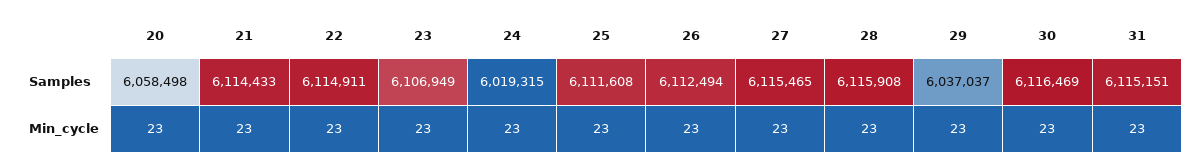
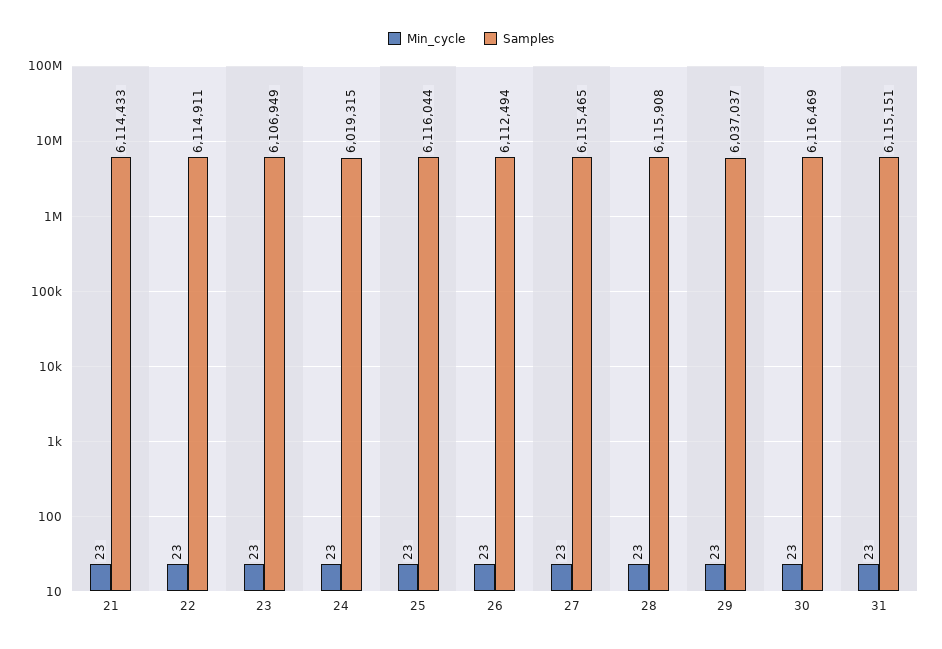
  {
    "Samples": {
-     "20": 6058498,
      "21": 6114433,
      "22": 6114911,
      "23": 6106949,
      "24": 6019315,
-     "25": 6111608,
+     "25": 6116044,
      "26": 6112494,
      "27": 6115465,
      "28": 6115908,
      "29": 6037037,
      "30": 6116469,
      "31": 6115151
    },
    "Min_cycle": {
-     "20": 23,
      "21": 23,
      "22": 23,
      "23": 23,
      "24": 23,
      "25": 23,
      "26": 23,
      "27": 23,
      "28": 23,
      "29": 23,
      "30": 23,
      "31": 23
    }
  }

